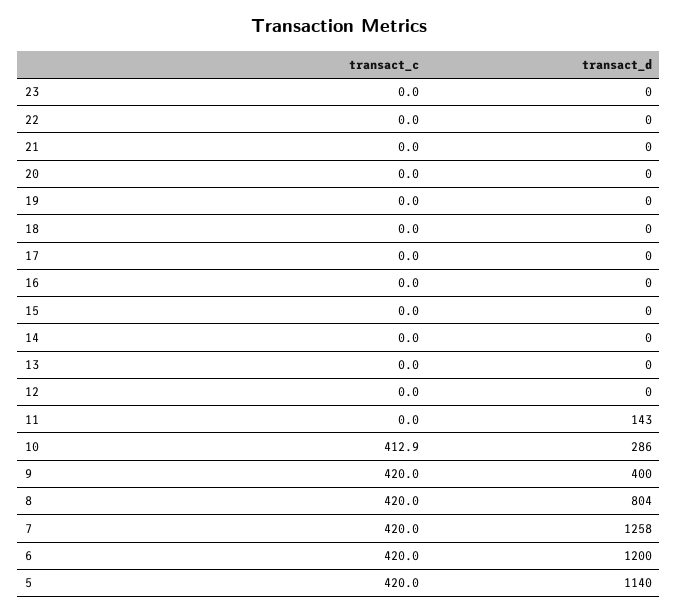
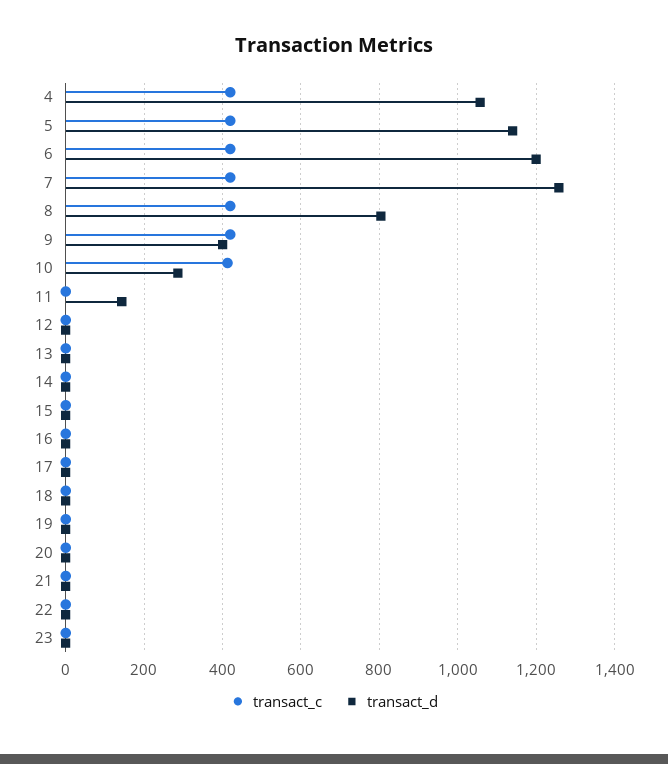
  {
    "transact_c": {
      "23": 0,
      "22": 0,
      "21": 0,
      "20": 0,
      "19": 0,
      "18": 0,
      "17": 0,
      "16": 0,
      "15": 0,
      "14": 0,
      "13": 0,
      "12": 0,
      "11": 0,
      "10": 412.9,
      "9": 420,
      "8": 420,
      "7": 420,
      "6": 420,
-     "5": 420
+     "5": 420,
+     "4": 420
    },
    "transact_d": {
      "23": 0,
      "22": 0,
      "21": 0,
      "20": 0,
      "19": 0,
      "18": 0,
      "17": 0,
      "16": 0,
      "15": 0,
      "14": 0,
      "13": 0,
      "12": 0,
      "11": 143,
      "10": 286,
      "9": 400,
      "8": 804,
      "7": 1258,
      "6": 1200,
-     "5": 1140
+     "5": 1140,
+     "4": 1060
    }
  }

